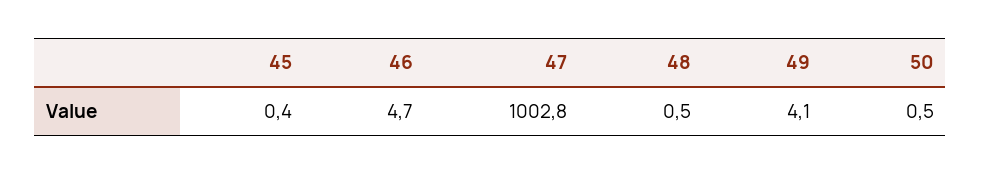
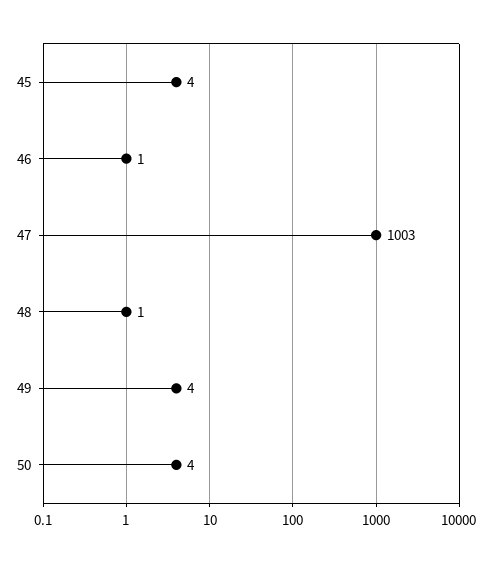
  {
-   "45": 0.4,
+   "45": 4,
-   "46": 4.7,
+   "46": 1,
    "47": 1002.8,
    "48": 0.5,
    "49": 4.1,
-   "50": 0.5
+   "50": 4
  }

